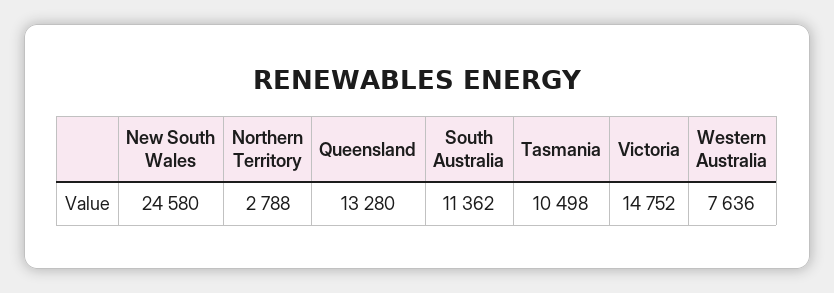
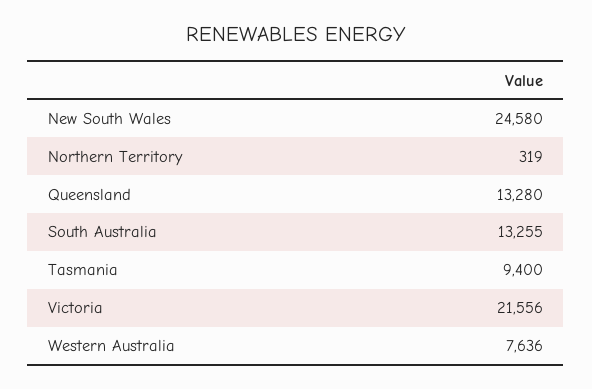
  {
    "New South Wales": 24580,
-   "Northern Territory": 2788,
+   "Northern Territory": 319,
    "Queensland": 13280,
-   "South Australia": 11362,
+   "South Australia": 13255,
-   "Tasmania": 10498,
+   "Tasmania": 9400,
-   "Victoria": 14752,
+   "Victoria": 21556,
    "Western Australia": 7636
  }

